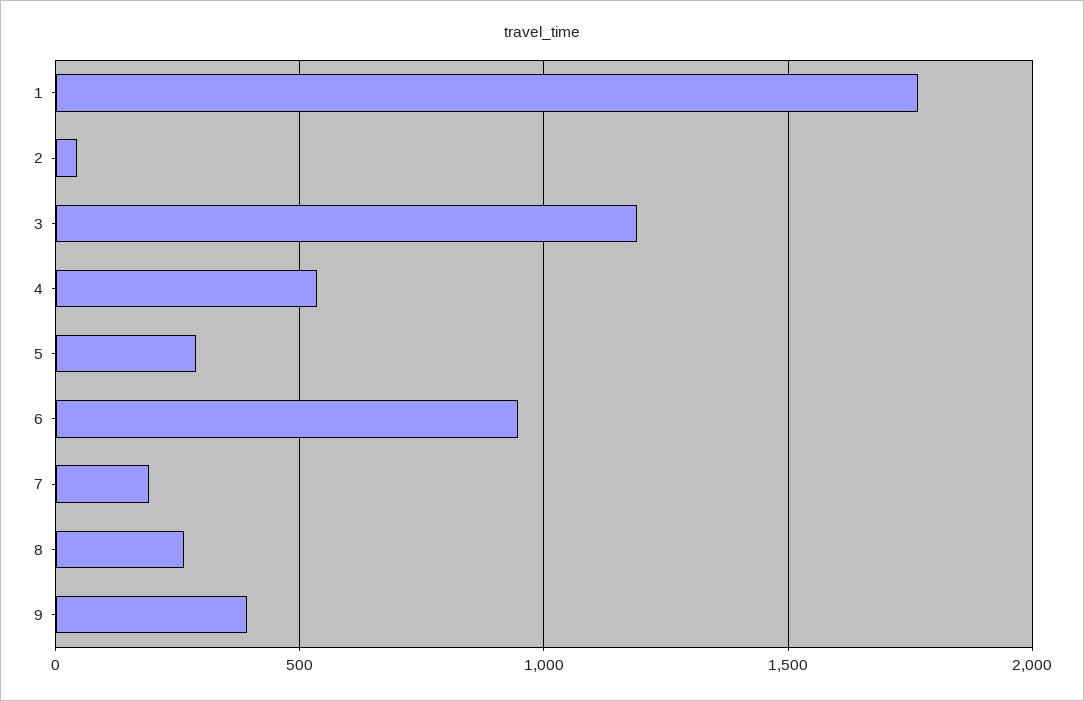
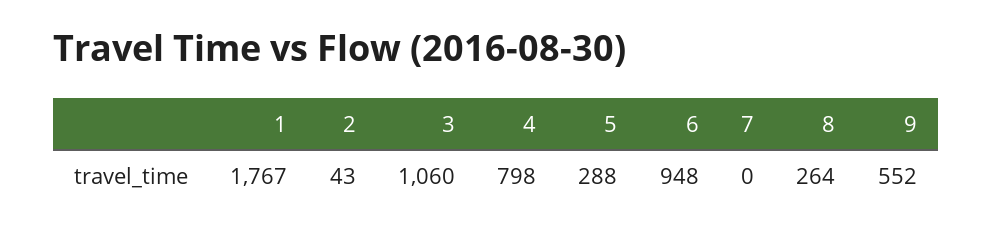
  {
    "1": 1767,
    "2": 43,
-   "3": 1200,
+   "3": 1060,
-   "4": 550,
+   "4": 798,
    "5": 288,
    "6": 948,
-   "7": 200,
+   "7": 0,
    "8": 264,
-   "9": 400
+   "9": 552
  }

